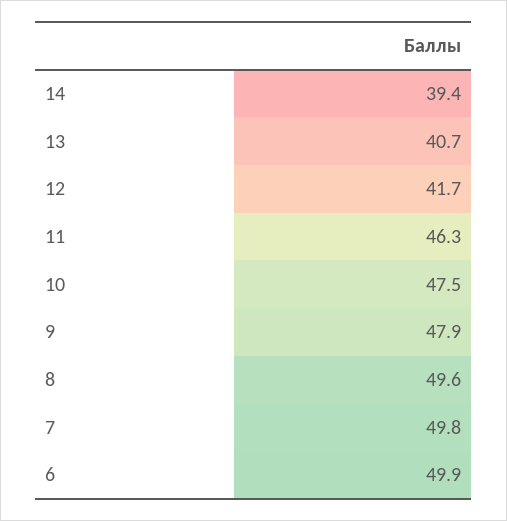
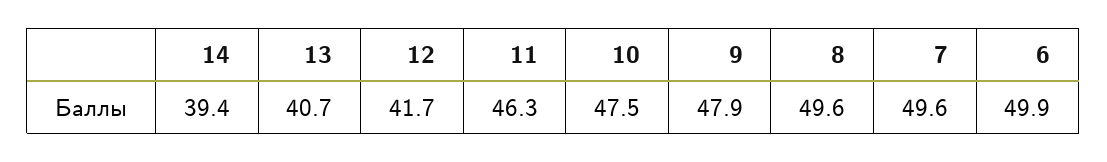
  {
    "14": 39.4,
    "13": 40.7,
    "12": 41.7,
    "11": 46.3,
    "10": 47.5,
    "9": 47.9,
    "8": 49.6,
-   "7": 49.8,
+   "7": 49.6,
    "6": 49.9
  }

